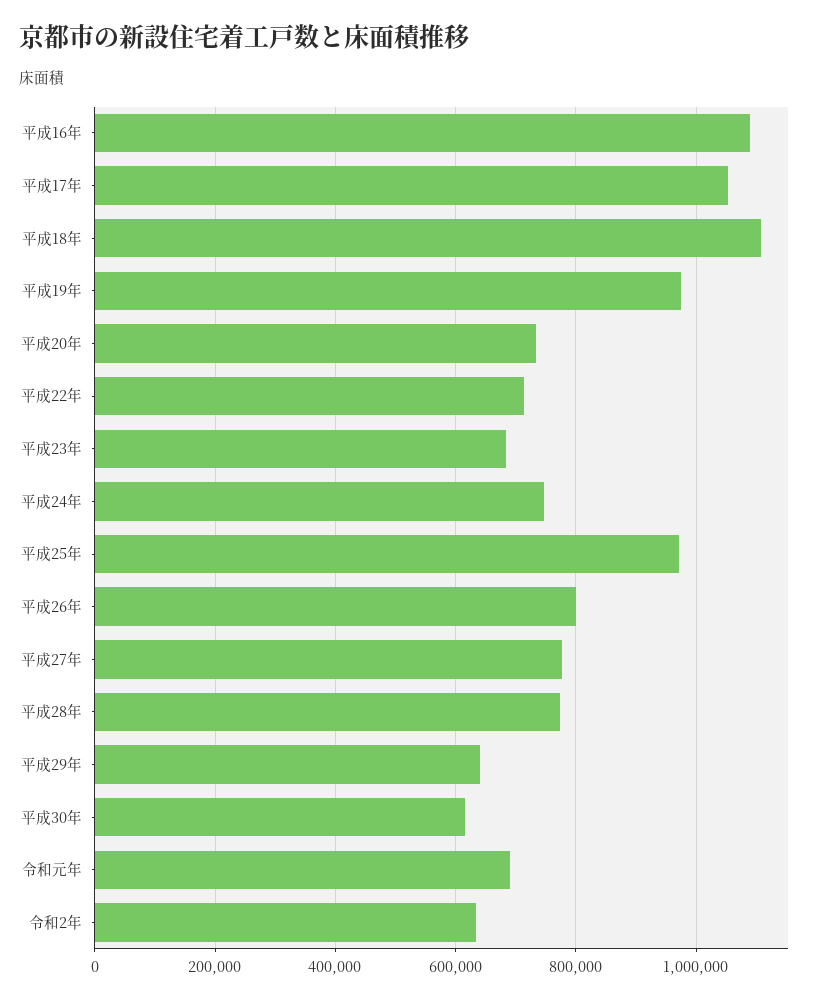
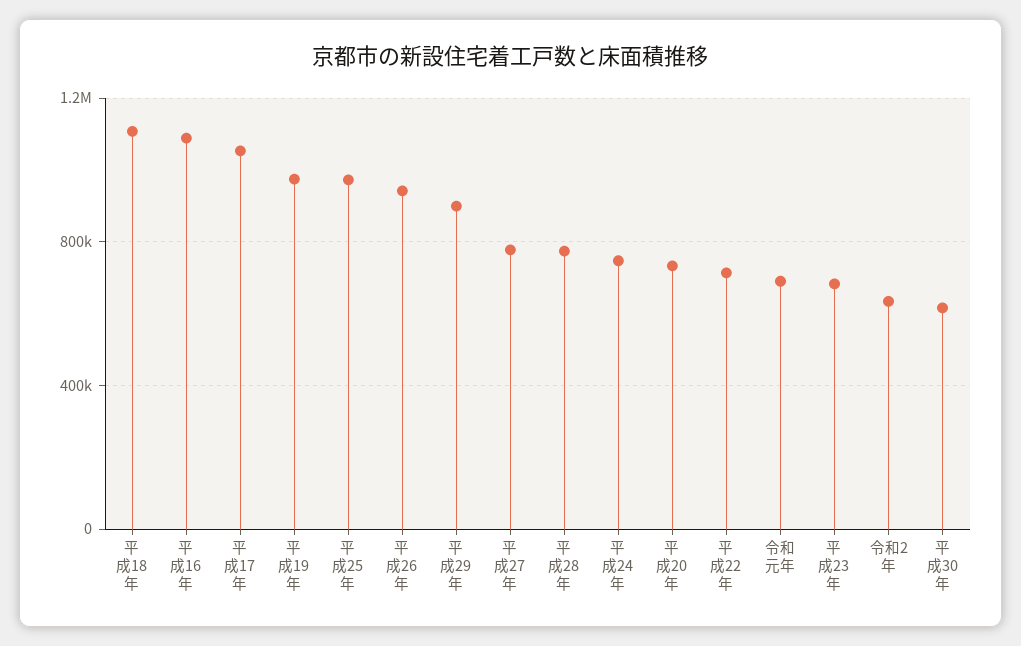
  {
    "平成16年": 1080000,
    "平成17年": 1060000,
    "平成18年": 1100000,
    "平成19年": 980000,
    "平成20年": 740000,
    "平成22年": 720000,
    "平成23年": 680000,
    "平成24年": 740000,
    "平成25年": 980000,
-   "平成26年": 800000,
+   "平成26年": 950000,
    "平成27年": 780000,
    "平成28年": 780000,
-   "平成29年": 640000,
+   "平成29年": 900000,
    "平成30年": 620000,
    "令和元年": 700000,
    "令和2年": 640000
  }

